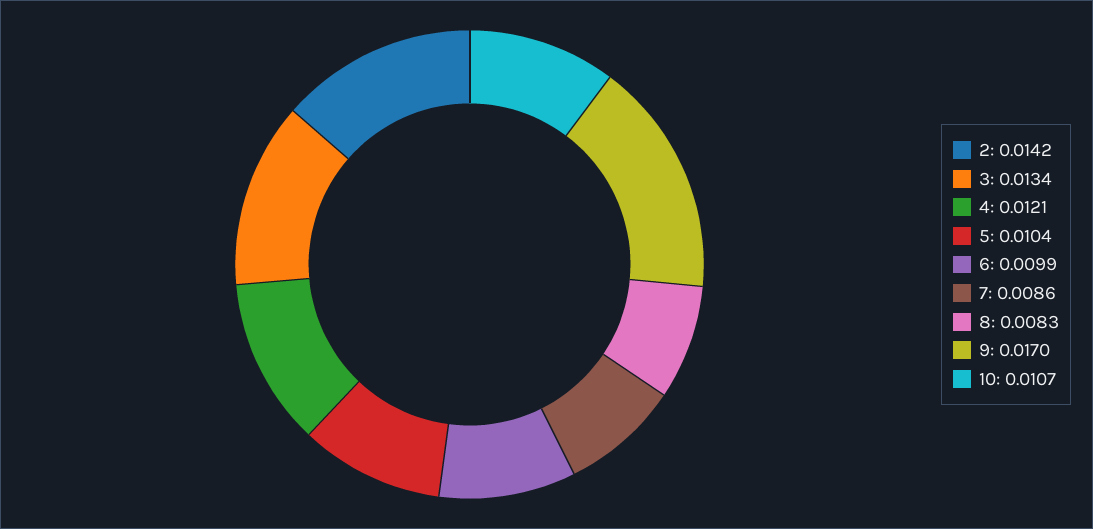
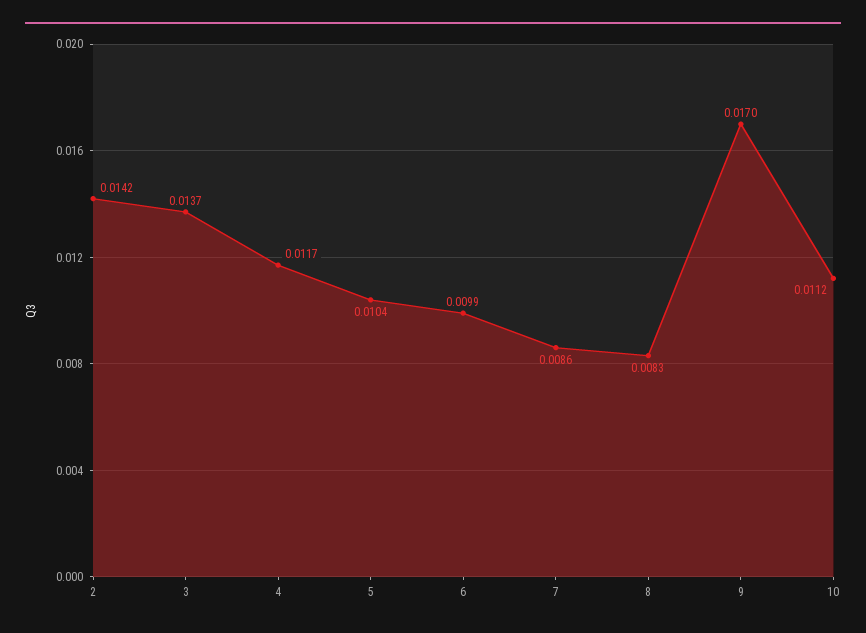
  {
    "2": 0.0142,
-   "3": 0.0134,
+   "3": 0.0137,
-   "4": 0.0121,
+   "4": 0.0117,
    "5": 0.0104,
    "6": 0.0099,
    "7": 0.0086,
    "8": 0.0083,
    "9": 0.017,
-   "10": 0.0107
+   "10": 0.0112
  }

